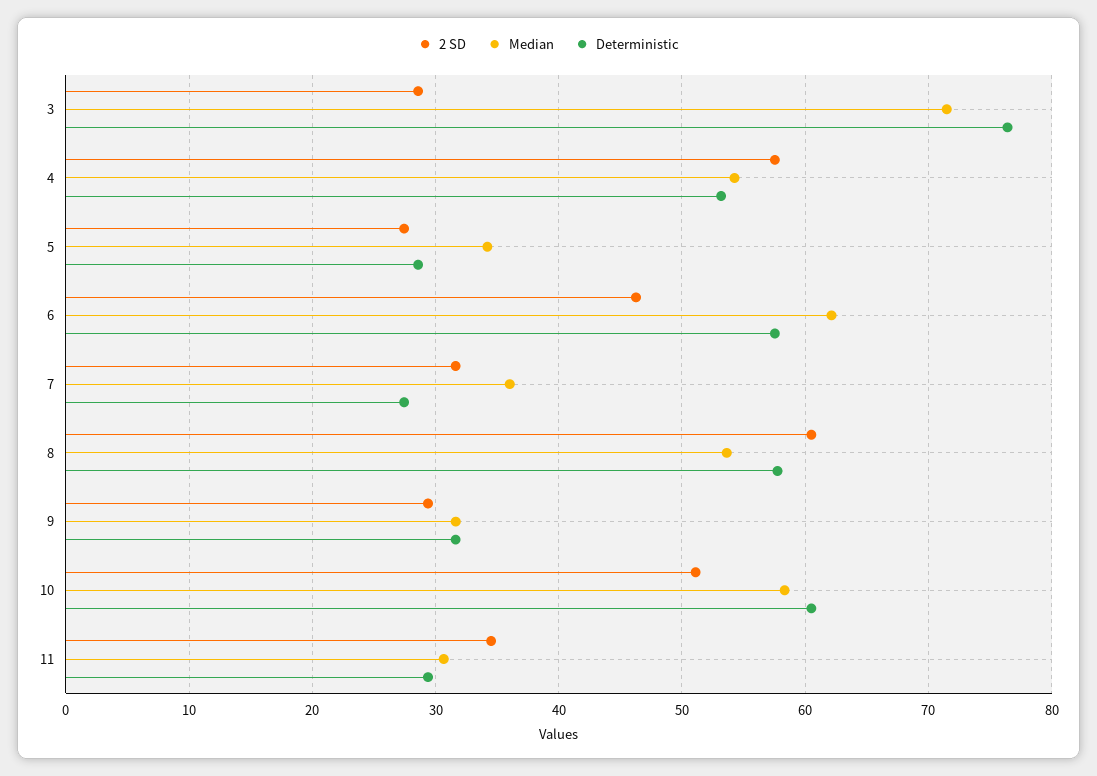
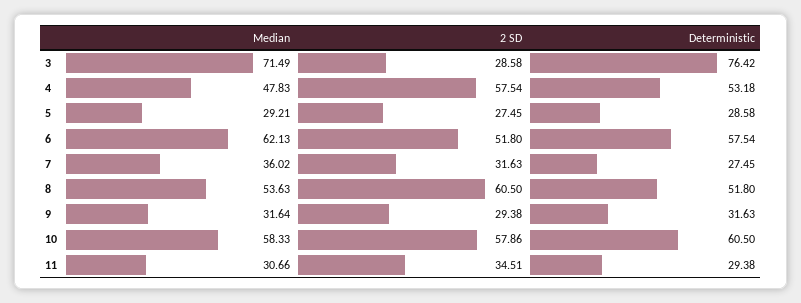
  {
    "2 SD": {
      "3": 28.58,
      "4": 57.54,
      "5": 27.45,
-     "6": 46,
+     "6": 51.8,
      "7": 31.63,
      "8": 60.5,
      "9": 29.38,
-     "10": 51,
+     "10": 57.86,
      "11": 34.51
    },
    "Median": {
      "3": 71.49,
-     "4": 54,
+     "4": 47.83,
-     "5": 34,
+     "5": 29.21,
      "6": 62.13,
      "7": 36.02,
      "8": 53.63,
      "9": 31.64,
      "10": 58.33,
      "11": 30.66
    },
    "Deterministic": {
      "3": 76.42,
      "4": 53.18,
      "5": 28.58,
      "6": 57.54,
      "7": 27.45,
-     "8": 58,
+     "8": 51.8,
      "9": 31.63,
      "10": 60.5,
      "11": 29.38
    }
  }

